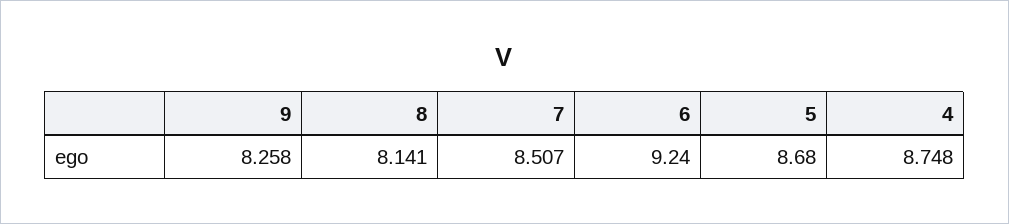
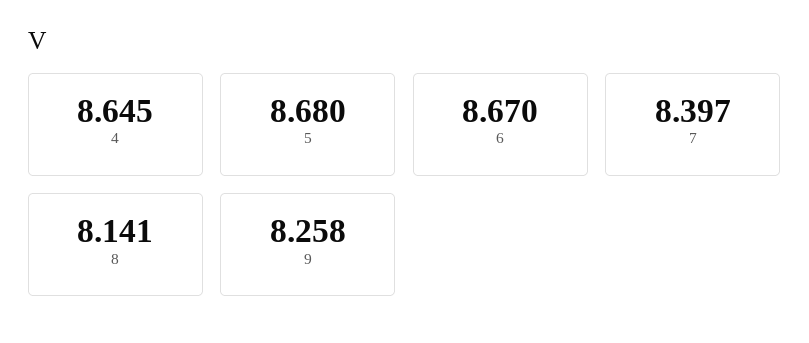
  {
    "9": 8.258,
    "8": 8.141,
-   "7": 8.507,
+   "7": 8.397,
-   "6": 9.24,
+   "6": 8.67,
    "5": 8.68,
-   "4": 8.748
+   "4": 8.645
  }

